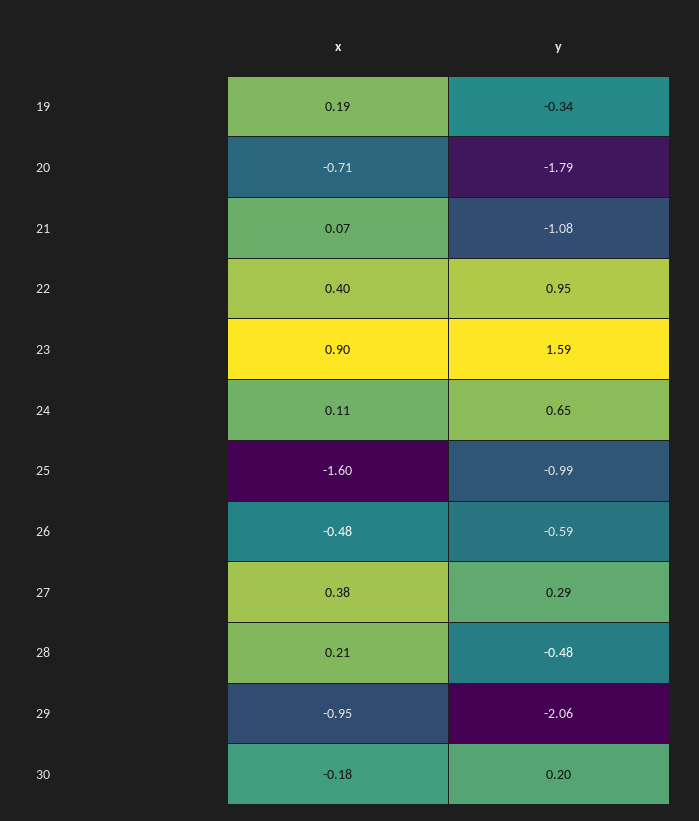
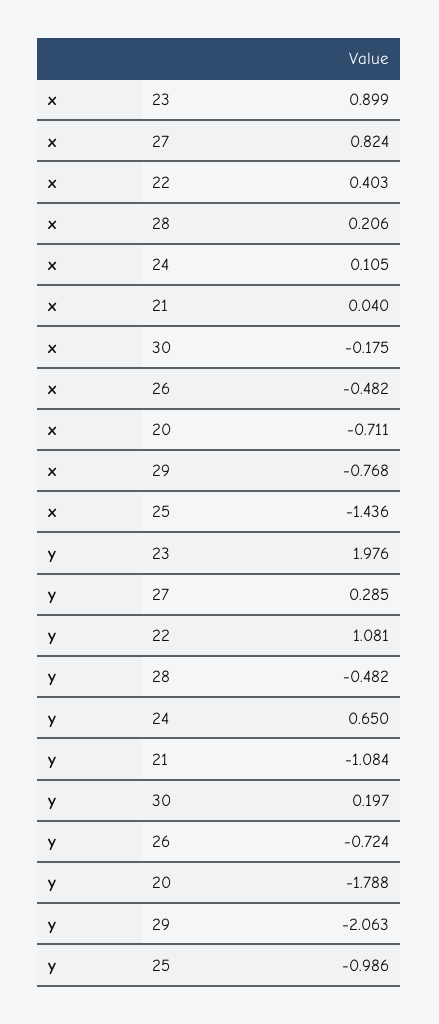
  {
    "x": {
-     "19": 0.19,
      "20": -0.711,
-     "21": 0.07,
+     "21": 0.04,
      "22": 0.403,
      "23": 0.899,
      "24": 0.105,
-     "25": -1.6,
+     "25": -1.436,
      "26": -0.482,
-     "27": 0.38,
+     "27": 0.824,
      "28": 0.206,
-     "29": -0.95,
+     "29": -0.768,
      "30": -0.175
    },
    "y": {
-     "19": -0.34,
      "20": -1.788,
      "21": -1.084,
-     "22": 0.95,
+     "22": 1.081,
-     "23": 1.59,
+     "23": 1.976,
      "24": 0.65,
      "25": -0.986,
-     "26": -0.59,
+     "26": -0.724,
      "27": 0.285,
      "28": -0.482,
      "29": -2.063,
      "30": 0.197
    }
  }

